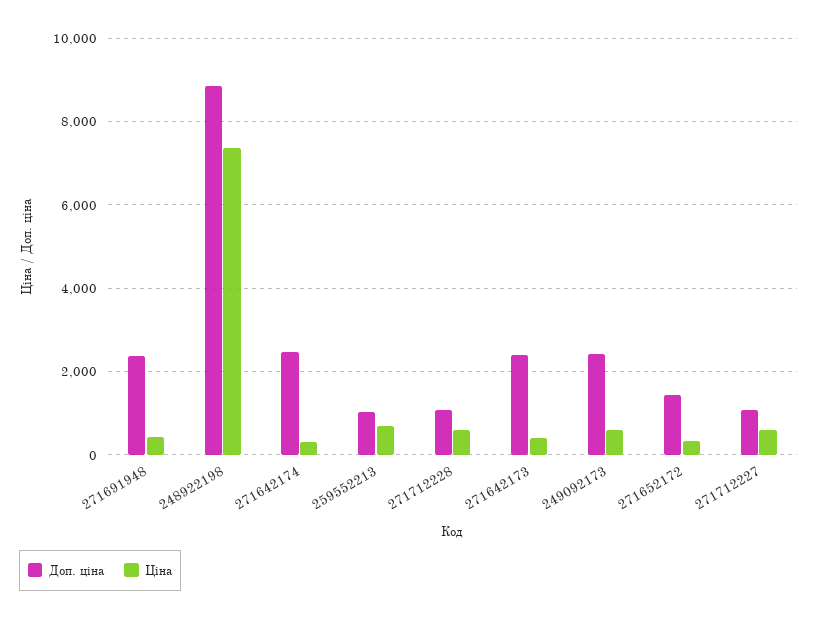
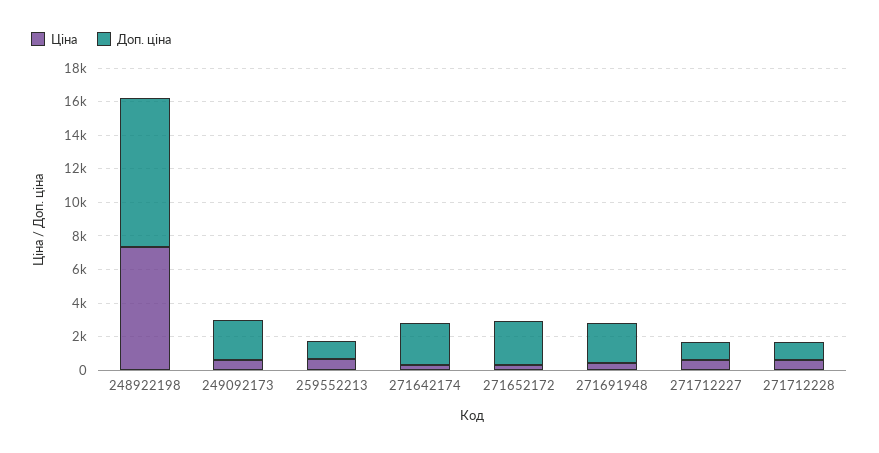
  {
    "Доп. ціна": {
      "271691948": 2400,
      "248922198": 8800,
      "271642174": 2400,
      "259552213": 1000,
      "271712228": 1000,
-     "271642173": 2400,
      "249092173": 2400,
-     "271652172": 1400,
+     "271652172": 2500,
      "271712227": 1000
    },
    "Ціна": {
      "271691948": 400,
      "248922198": 7400,
      "271642174": 400,
      "259552213": 600,
      "271712228": 600,
-     "271642173": 400,
      "249092173": 600,
      "271652172": 400,
      "271712227": 600
    }
  }

